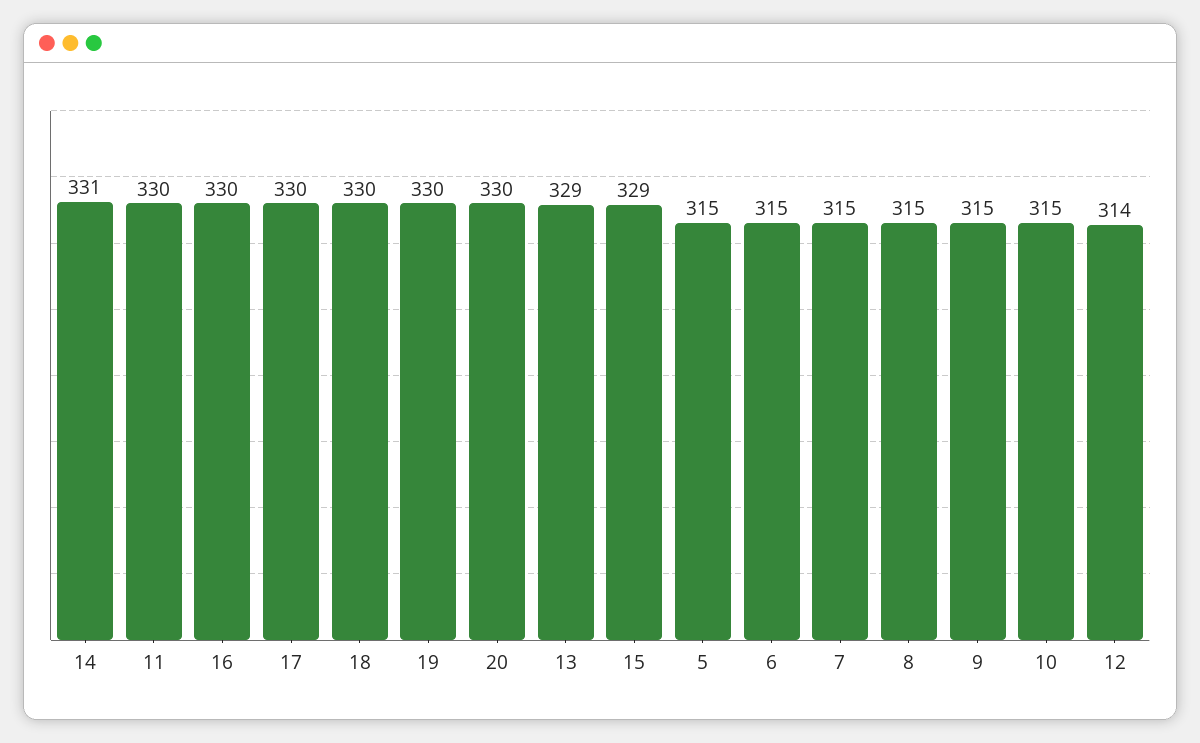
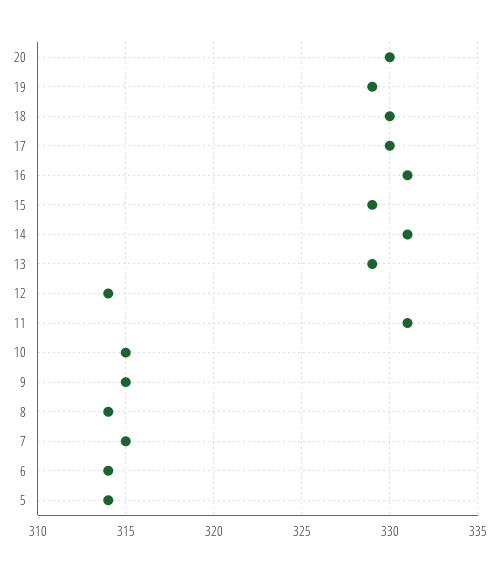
  {
    "14": 331,
-   "11": 330,
+   "11": 331,
-   "16": 330,
+   "16": 331,
    "17": 330,
    "18": 330,
-   "19": 330,
+   "19": 329,
    "20": 330,
    "13": 329,
    "15": 329,
-   "5": 315,
+   "5": 314,
-   "6": 315,
+   "6": 314,
    "7": 315,
-   "8": 315,
+   "8": 314,
    "9": 315,
    "10": 315,
    "12": 314
  }

